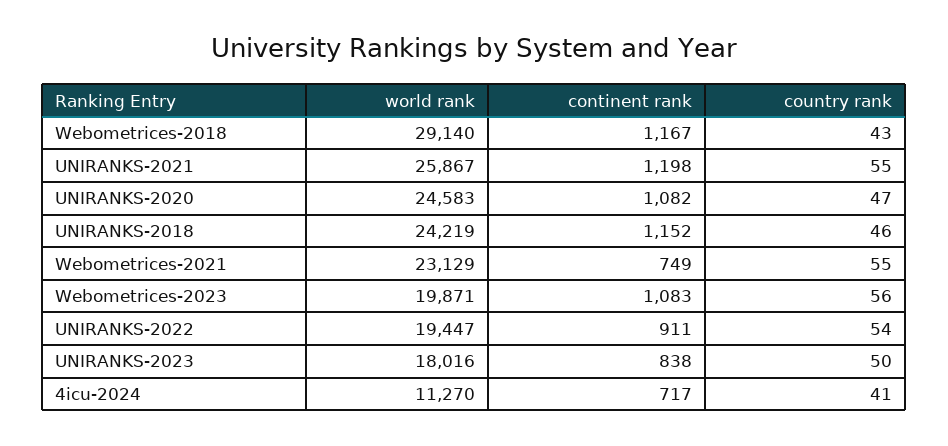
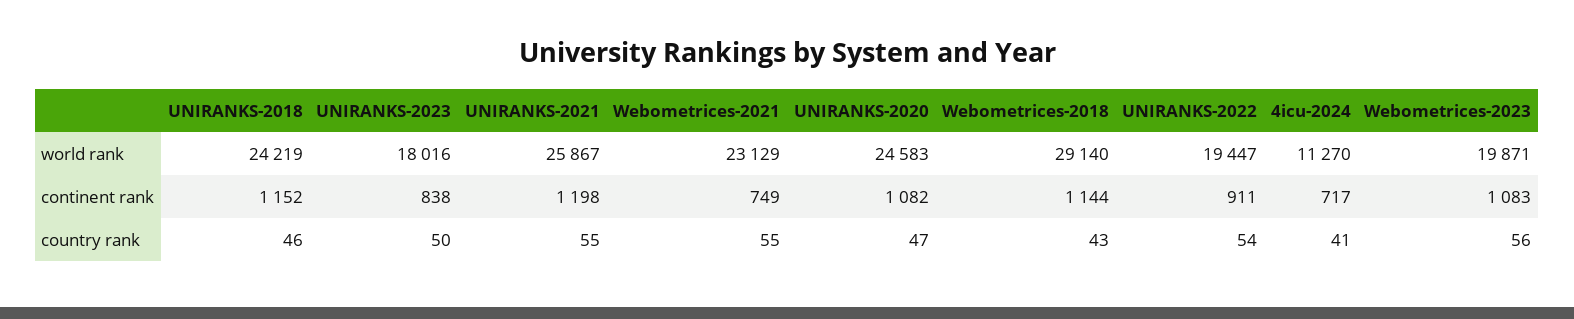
  {
    "world rank": {
      "Webometrices-2018": 29140,
      "UNIRANKS-2021": 25867,
      "UNIRANKS-2020": 24583,
      "UNIRANKS-2018": 24219,
      "Webometrices-2021": 23129,
      "Webometrices-2023": 19871,
      "UNIRANKS-2022": 19447,
      "UNIRANKS-2023": 18016,
      "4icu-2024": 11270
    },
    "continent rank": {
-     "Webometrices-2018": 1167,
+     "Webometrices-2018": 1144,
      "UNIRANKS-2021": 1198,
      "UNIRANKS-2020": 1082,
      "UNIRANKS-2018": 1152,
      "Webometrices-2021": 749,
      "Webometrices-2023": 1083,
      "UNIRANKS-2022": 911,
      "UNIRANKS-2023": 838,
      "4icu-2024": 717
    },
    "country rank": {
      "Webometrices-2018": 43,
      "UNIRANKS-2021": 55,
      "UNIRANKS-2020": 47,
      "UNIRANKS-2018": 46,
      "Webometrices-2021": 55,
      "Webometrices-2023": 56,
      "UNIRANKS-2022": 54,
      "UNIRANKS-2023": 50,
      "4icu-2024": 41
    }
  }

